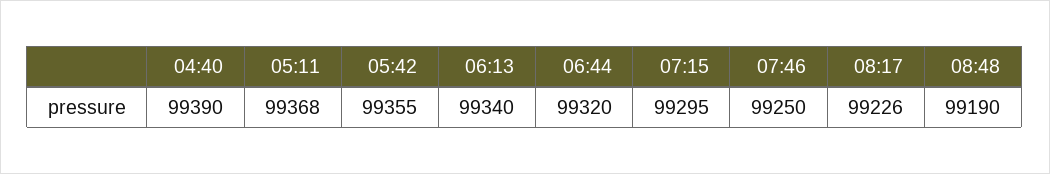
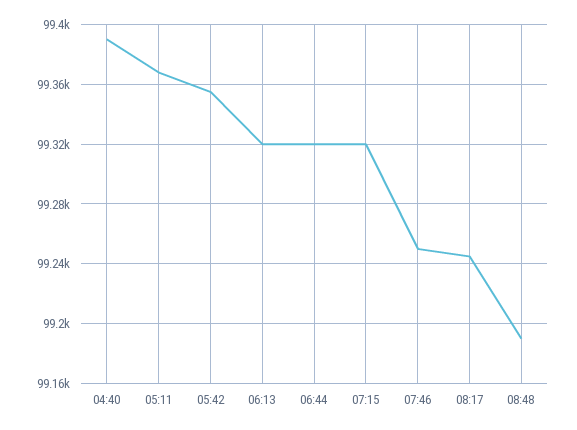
  {
    "04:40": 99390,
    "05:11": 99368,
    "05:42": 99355,
-   "06:13": 99340,
+   "06:13": 99320,
    "06:44": 99320,
-   "07:15": 99295,
+   "07:15": 99320,
    "07:46": 99250,
-   "08:17": 99226,
+   "08:17": 99245,
    "08:48": 99190
  }

